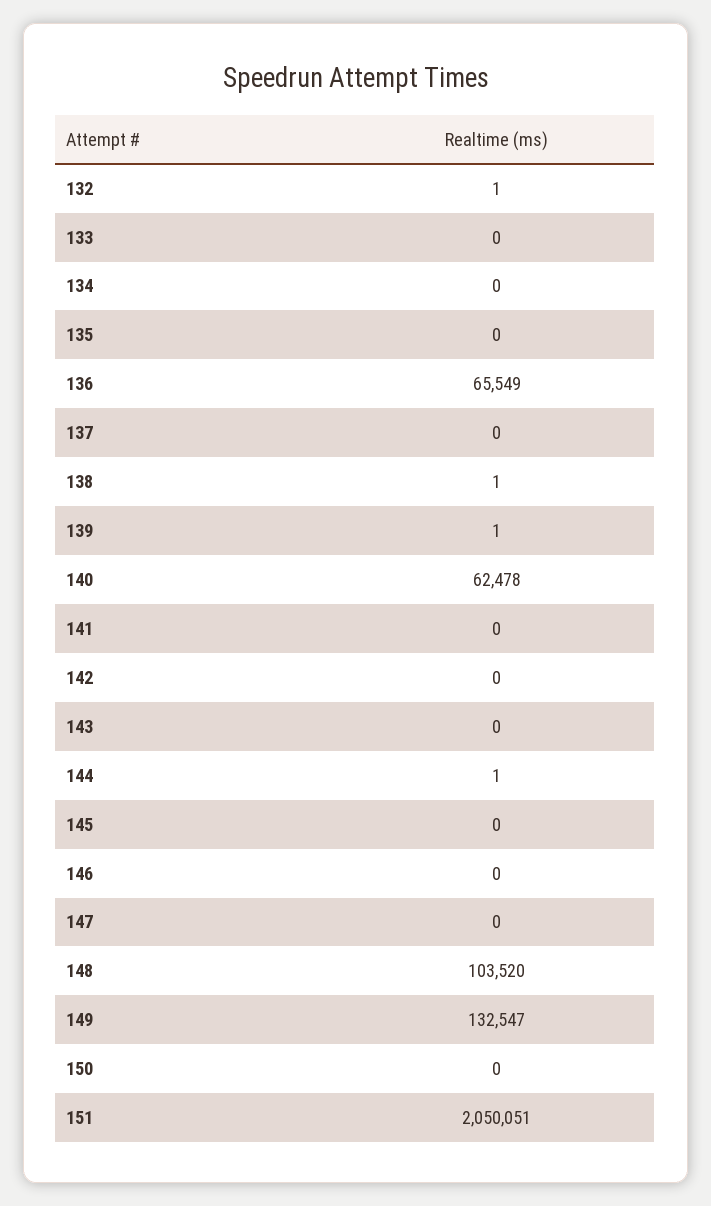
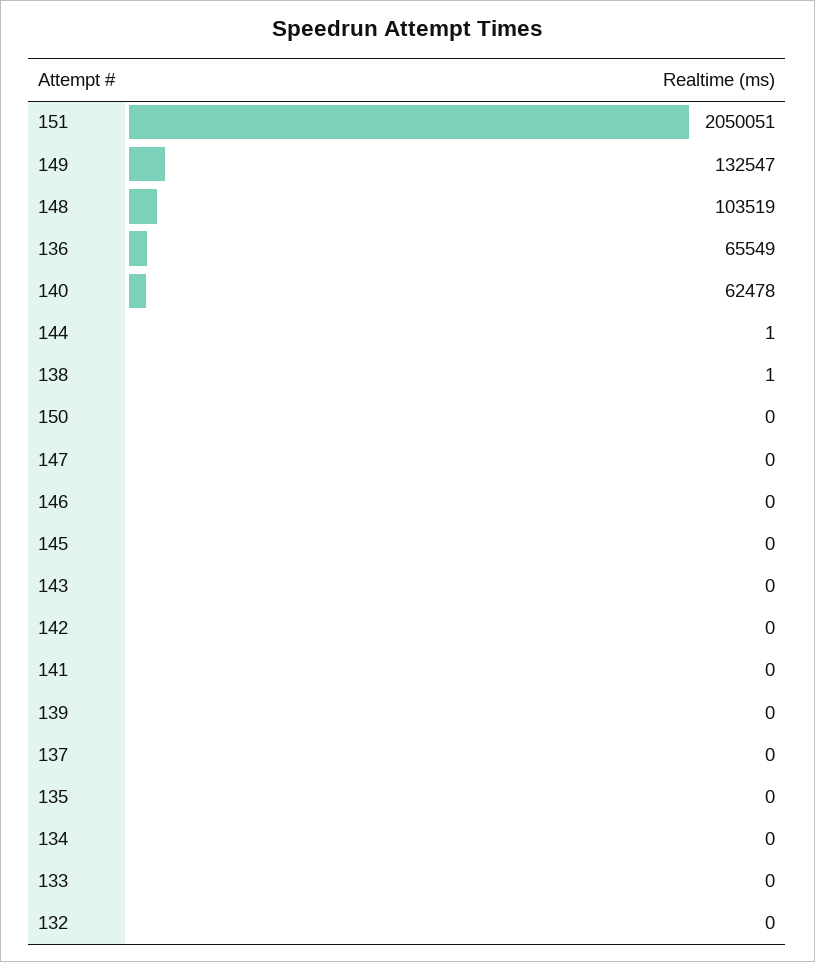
  {
-   "132": 1,
+   "132": 0,
    "133": 0,
    "134": 0,
    "135": 0,
    "136": 65549,
    "137": 0,
    "138": 1,
-   "139": 1,
+   "139": 0,
    "140": 62478,
    "141": 0,
    "142": 0,
    "143": 0,
    "144": 1,
    "145": 0,
    "146": 0,
    "147": 0,
-   "148": 103520,
+   "148": 103519,
    "149": 132547,
    "150": 0,
    "151": 2050051
  }

